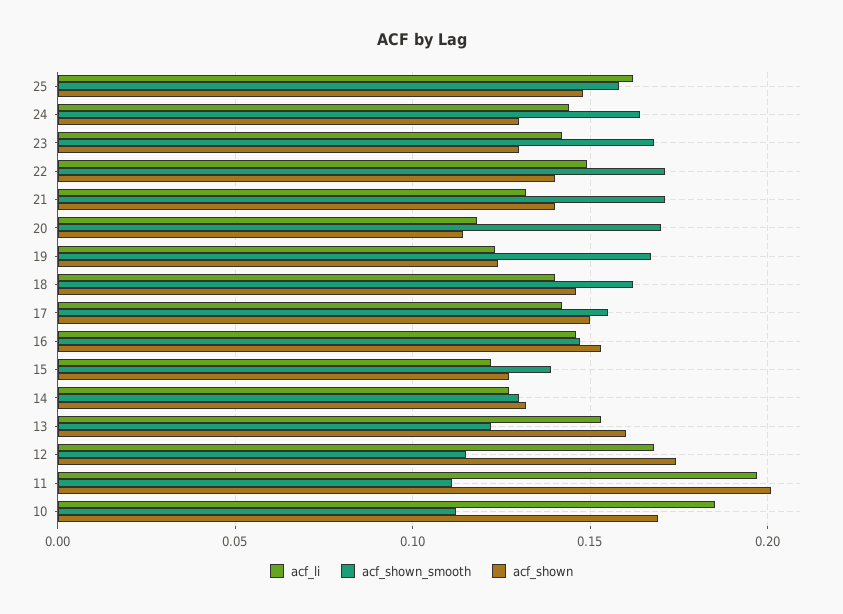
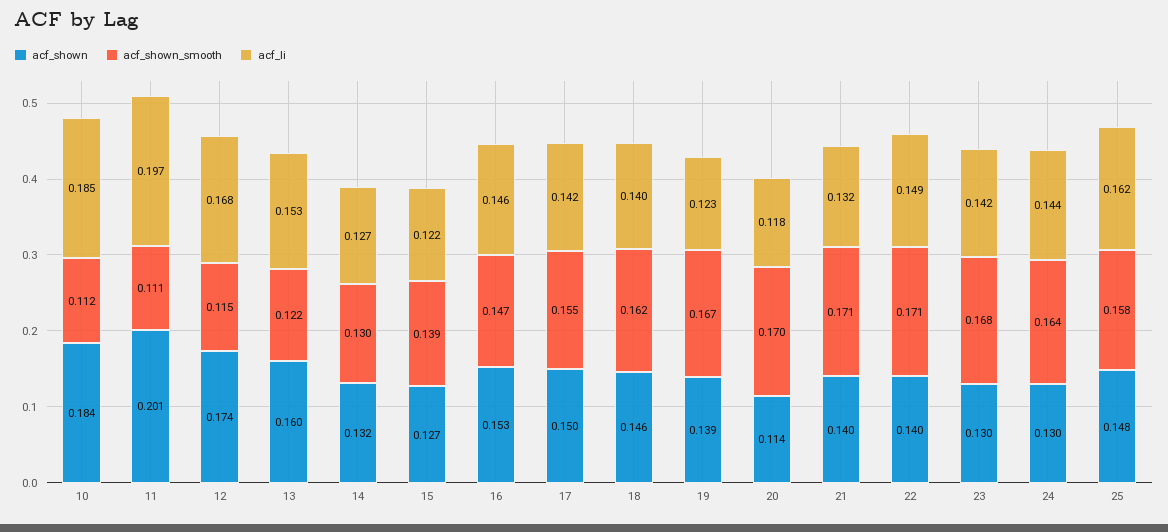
  {
    "acf_li": {
      "25": 0.162,
      "24": 0.144,
      "23": 0.142,
      "22": 0.149,
      "21": 0.132,
      "20": 0.118,
      "19": 0.123,
      "18": 0.14,
      "17": 0.142,
      "16": 0.146,
      "15": 0.122,
      "14": 0.127,
      "13": 0.153,
      "12": 0.168,
      "11": 0.197,
      "10": 0.185
    },
    "acf_shown_smooth": {
      "25": 0.158,
      "24": 0.164,
      "23": 0.168,
      "22": 0.171,
      "21": 0.171,
      "20": 0.17,
      "19": 0.167,
      "18": 0.162,
      "17": 0.155,
      "16": 0.147,
      "15": 0.139,
      "14": 0.13,
      "13": 0.122,
      "12": 0.115,
      "11": 0.111,
      "10": 0.112
    },
    "acf_shown": {
      "25": 0.148,
      "24": 0.13,
      "23": 0.13,
      "22": 0.14,
      "21": 0.14,
      "20": 0.114,
-     "19": 0.125,
+     "19": 0.139,
      "18": 0.146,
      "17": 0.15,
      "16": 0.153,
      "15": 0.127,
      "14": 0.132,
      "13": 0.16,
      "12": 0.174,
      "11": 0.201,
-     "10": 0.17
+     "10": 0.184
    }
  }

